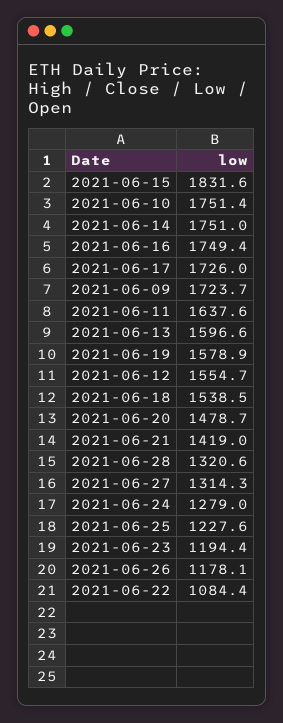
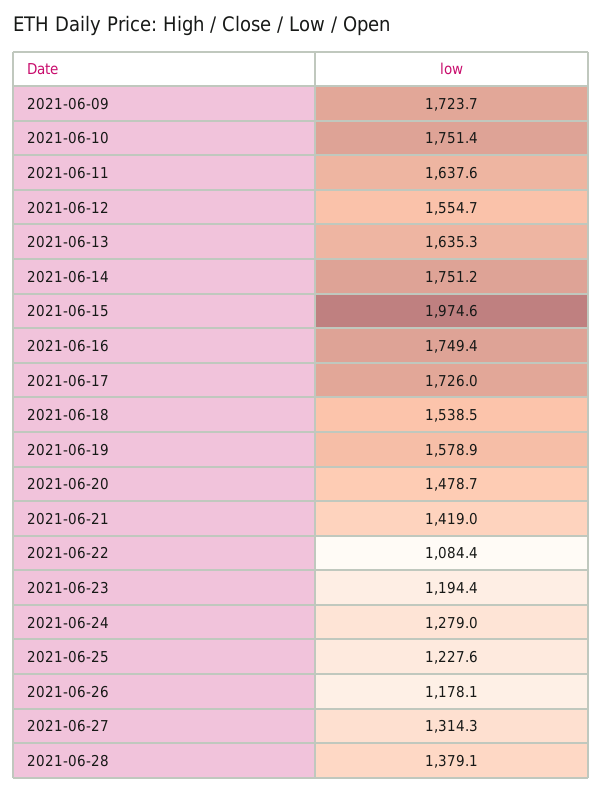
  {
-   "2021-06-15": 1831.6,
+   "2021-06-15": 1974.6,
    "2021-06-10": 1751.4,
-   "2021-06-14": 1751,
+   "2021-06-14": 1751.2,
    "2021-06-16": 1749.4,
    "2021-06-17": 1726,
    "2021-06-09": 1723.7,
    "2021-06-11": 1637.6,
-   "2021-06-13": 1596.6,
+   "2021-06-13": 1635.3,
    "2021-06-19": 1578.9,
    "2021-06-12": 1554.7,
    "2021-06-18": 1538.5,
    "2021-06-20": 1478.7,
    "2021-06-21": 1419,
-   "2021-06-28": 1320.6,
+   "2021-06-28": 1379.1,
    "2021-06-27": 1314.3,
    "2021-06-24": 1279,
    "2021-06-25": 1227.6,
    "2021-06-23": 1194.4,
    "2021-06-26": 1178.1,
    "2021-06-22": 1084.4
  }

